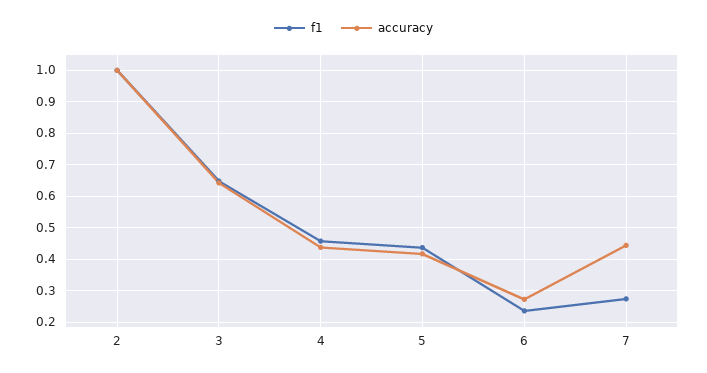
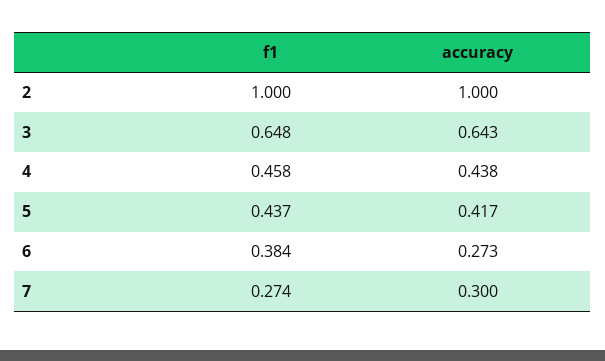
  {
    "f1": {
      "2": 1,
      "3": 0.648,
      "4": 0.458,
      "5": 0.437,
-     "6": 0.24,
+     "6": 0.384,
      "7": 0.274
    },
    "accuracy": {
      "2": 1,
      "3": 0.643,
      "4": 0.438,
      "5": 0.417,
      "6": 0.273,
-     "7": 0.44
+     "7": 0.3
    }
  }

